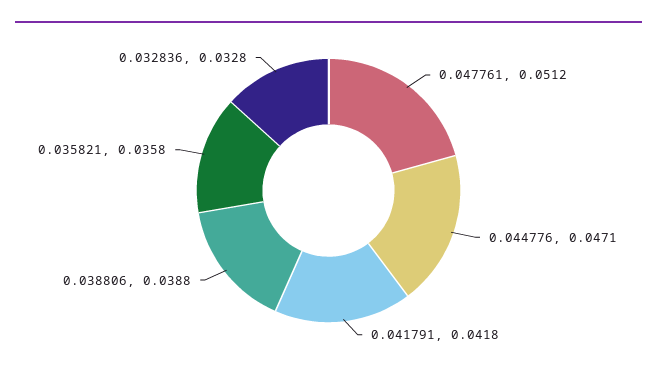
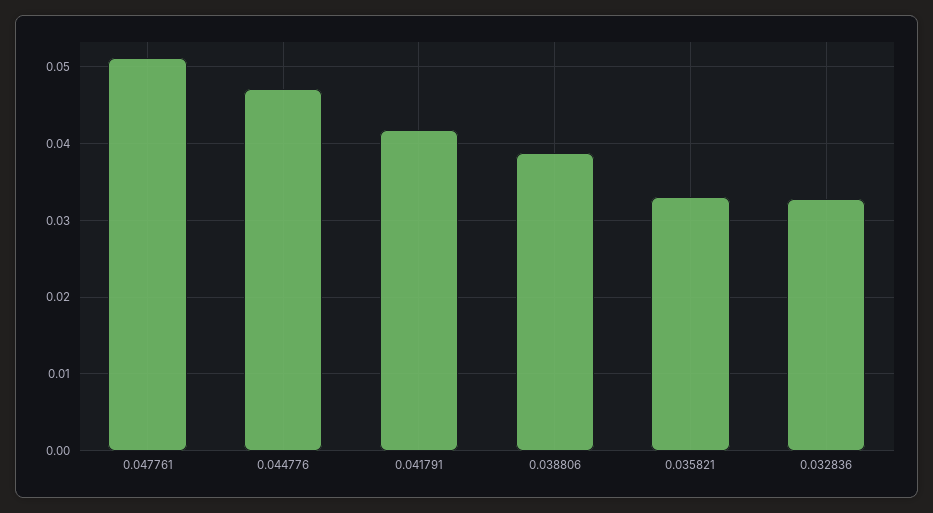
  {
    "0.047761": 0.0512,
    "0.044776": 0.0471,
    "0.041791": 0.0418,
    "0.038806": 0.0388,
-   "0.035821": 0.0358,
+   "0.035821": 0.033,
    "0.032836": 0.0328
  }

